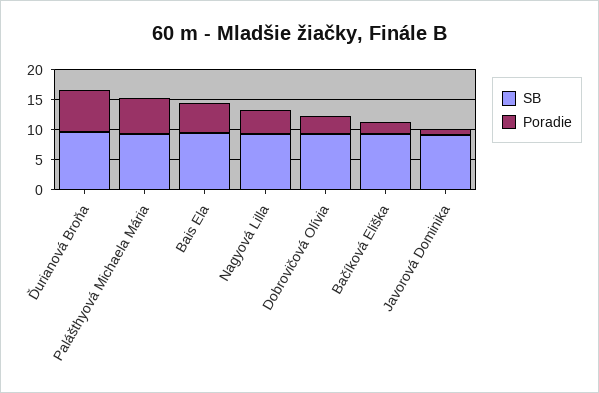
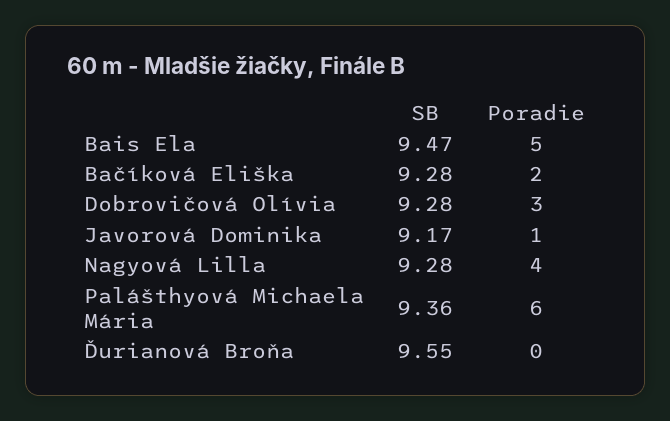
  {
    "SB": {
      "Ďurianová Broňa": 9.55,
      "Palášthyová Michaela Mária": 9.36,
      "Bais Ela": 9.47,
      "Nagyová Lilla": 9.28,
      "Dobrovičová Olívia": 9.28,
      "Bačíková Eliška": 9.28,
      "Javorová Dominika": 9.17
    },
    "Poradie": {
-     "Ďurianová Broňa": 7.5,
+     "Ďurianová Broňa": 0,
      "Palášthyová Michaela Mária": 6,
      "Bais Ela": 5,
      "Nagyová Lilla": 4,
      "Dobrovičová Olívia": 3,
      "Bačíková Eliška": 2,
      "Javorová Dominika": 1
    }
  }

